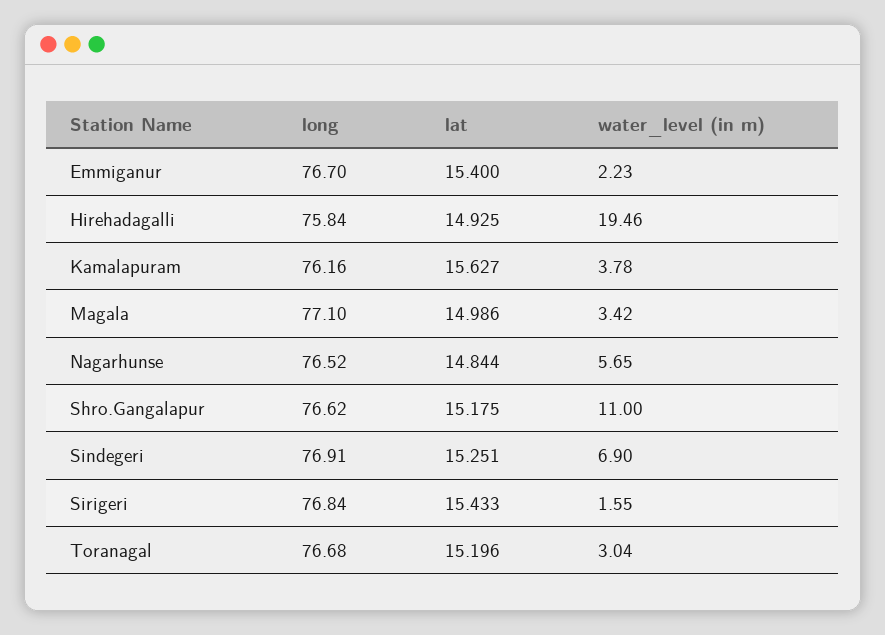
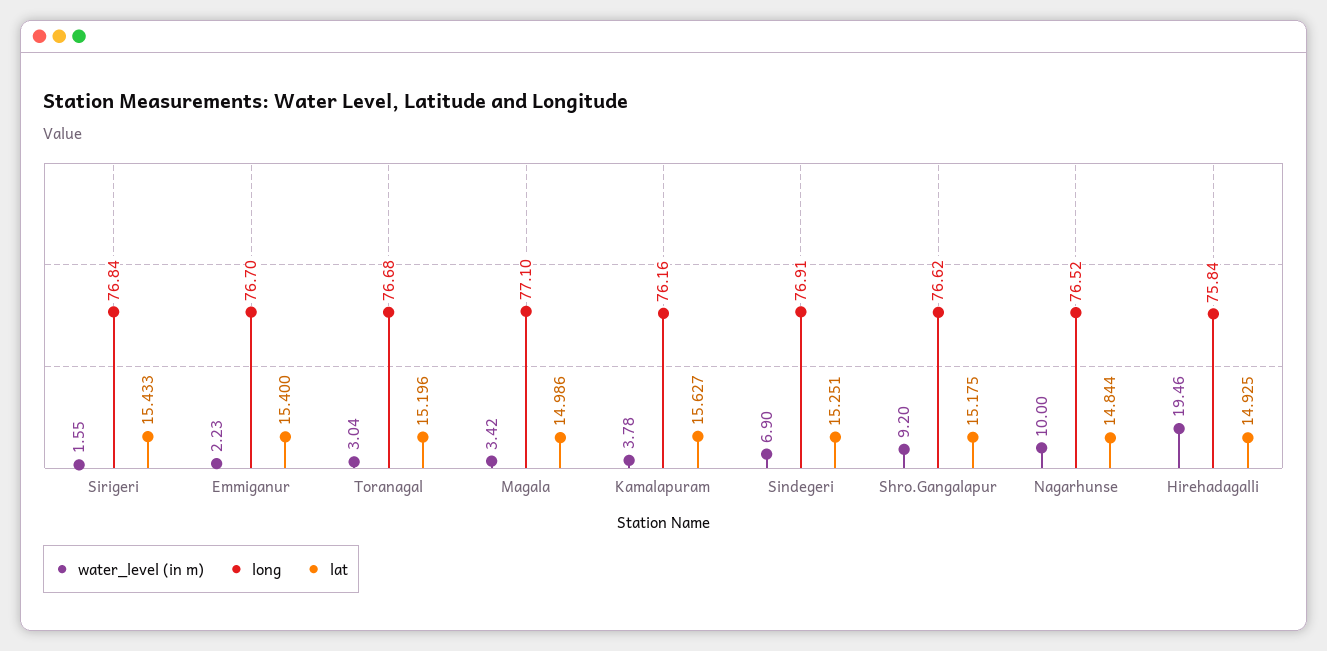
  {
    "long": {
      "Emmiganur": 76.7,
      "Hirehadagalli": 75.84,
      "Kamalapuram": 76.16,
      "Magala": 77.1,
      "Nagarhunse": 76.52,
      "Shro.Gangalapur": 76.62,
      "Sindegeri": 76.91,
      "Sirigeri": 76.84,
      "Toranagal": 76.68
    },
    "lat": {
      "Emmiganur": 15.4,
      "Hirehadagalli": 14.925,
      "Kamalapuram": 15.627,
      "Magala": 14.986,
      "Nagarhunse": 14.844,
      "Shro.Gangalapur": 15.175,
      "Sindegeri": 15.251,
      "Sirigeri": 15.433,
      "Toranagal": 15.196
    },
    "water_level (in m)": {
      "Emmiganur": 2.23,
      "Hirehadagalli": 19.46,
      "Kamalapuram": 3.78,
      "Magala": 3.42,
-     "Nagarhunse": 5.65,
+     "Nagarhunse": 10,
-     "Shro.Gangalapur": 11,
+     "Shro.Gangalapur": 9.2,
      "Sindegeri": 6.9,
      "Sirigeri": 1.55,
      "Toranagal": 3.04
    }
  }

